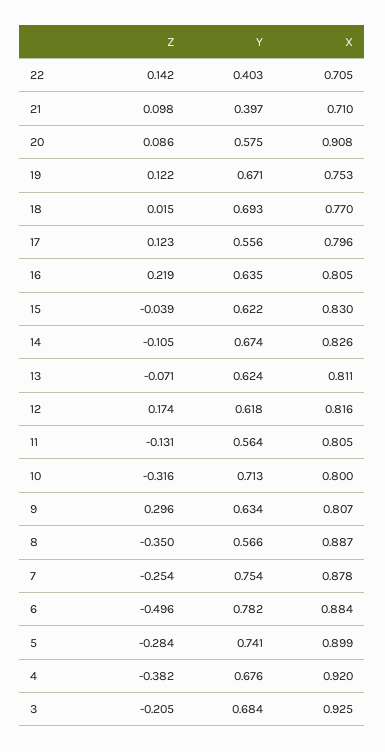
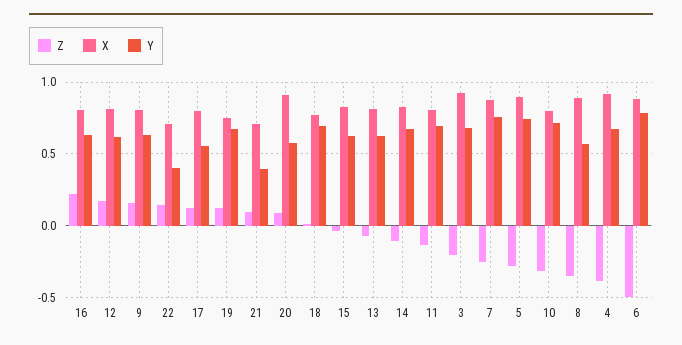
  {
    "Z": {
      "22": 0.142,
      "21": 0.098,
      "20": 0.086,
      "19": 0.122,
      "18": 0.015,
      "17": 0.123,
      "16": 0.219,
      "15": -0.039,
      "14": -0.105,
      "13": -0.071,
      "12": 0.174,
      "11": -0.131,
      "10": -0.316,
-     "9": 0.296,
+     "9": 0.15,
      "8": -0.35,
      "7": -0.254,
      "6": -0.496,
      "5": -0.284,
      "4": -0.382,
      "3": -0.205
    },
    "Y": {
      "22": 0.403,
      "21": 0.397,
      "20": 0.575,
      "19": 0.671,
      "18": 0.693,
      "17": 0.556,
      "16": 0.635,
      "15": 0.622,
      "14": 0.674,
      "13": 0.624,
      "12": 0.618,
-     "11": 0.564,
+     "11": 0.7,
      "10": 0.713,
      "9": 0.634,
      "8": 0.566,
      "7": 0.754,
      "6": 0.782,
      "5": 0.741,
      "4": 0.676,
      "3": 0.684
    },
    "X": {
      "22": 0.705,
      "21": 0.71,
      "20": 0.908,
      "19": 0.753,
      "18": 0.77,
      "17": 0.796,
      "16": 0.805,
      "15": 0.83,
      "14": 0.826,
      "13": 0.811,
      "12": 0.816,
      "11": 0.805,
      "10": 0.8,
      "9": 0.807,
      "8": 0.887,
      "7": 0.878,
      "6": 0.884,
      "5": 0.899,
      "4": 0.92,
      "3": 0.925
    }
  }

